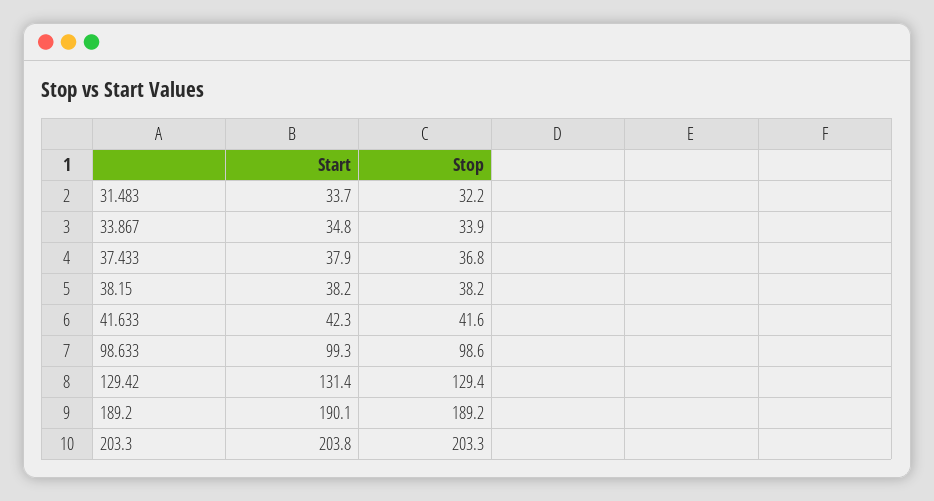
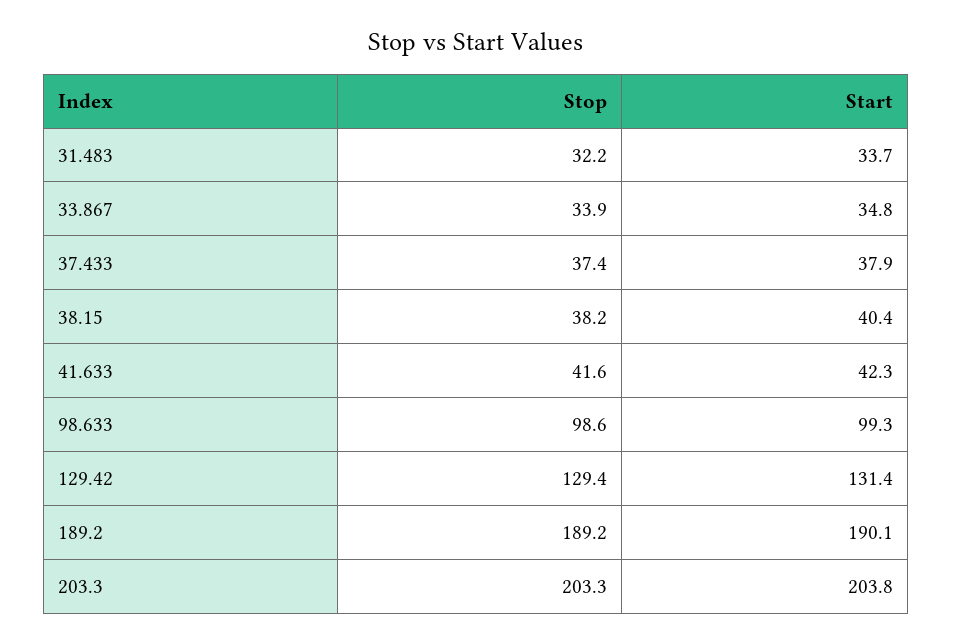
  {
    "Start": {
      "31.483": 33.7,
      "33.867": 34.8,
      "37.433": 37.9,
-     "38.15": 38.2,
+     "38.15": 40.4,
      "41.633": 42.3,
      "98.633": 99.3,
      "129.42": 131.4,
      "189.2": 190.1,
      "203.3": 203.8
    },
    "Stop": {
      "31.483": 32.2,
      "33.867": 33.9,
-     "37.433": 36.8,
+     "37.433": 37.4,
      "38.15": 38.2,
      "41.633": 41.6,
      "98.633": 98.6,
      "129.42": 129.4,
      "189.2": 189.2,
      "203.3": 203.3
    }
  }

